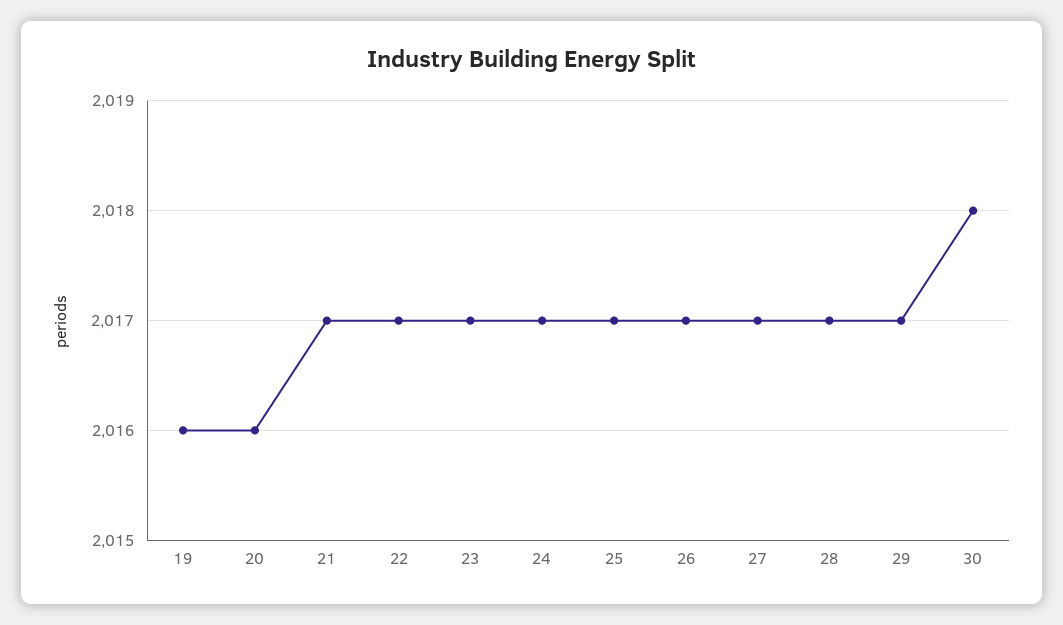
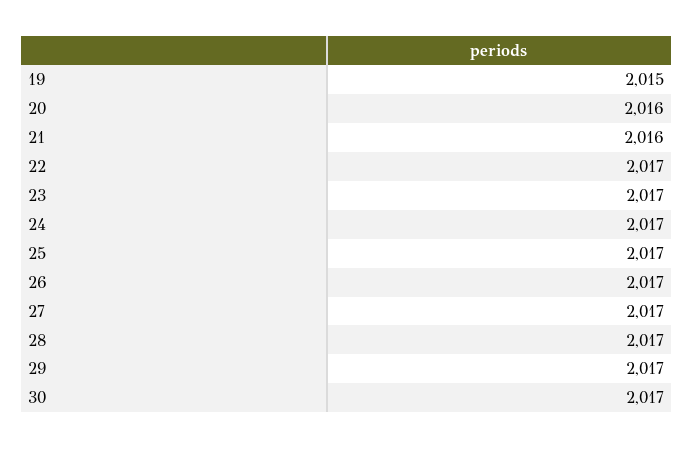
  {
-   "19": 2016,
+   "19": 2015,
    "20": 2016,
-   "21": 2017,
+   "21": 2016,
    "22": 2017,
    "23": 2017,
    "24": 2017,
    "25": 2017,
    "26": 2017,
    "27": 2017,
    "28": 2017,
    "29": 2017,
-   "30": 2018
+   "30": 2017
  }

